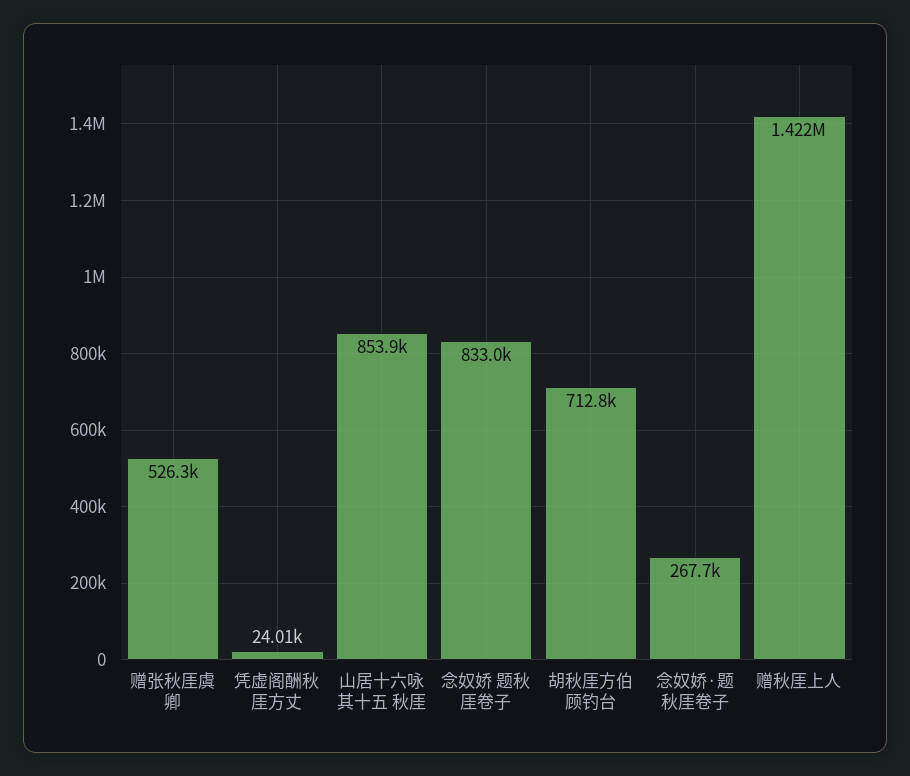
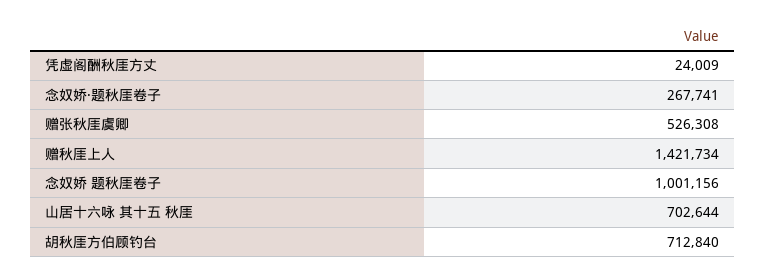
  {
    "赠张秋厓虞卿": 526308,
    "凭虚阁酬秋厓方丈": 24009,
-   "山居十六咏 其十五 秋厓": 853900,
+   "山居十六咏 其十五 秋厓": 702644,
-   "念奴娇 题秋厓卷子": 833000,
+   "念奴娇 题秋厓卷子": 1001156,
    "胡秋厓方伯顾钓台": 712840,
    "念奴娇·题秋厓卷子": 267741,
    "赠秋厓上人": 1421734
  }

